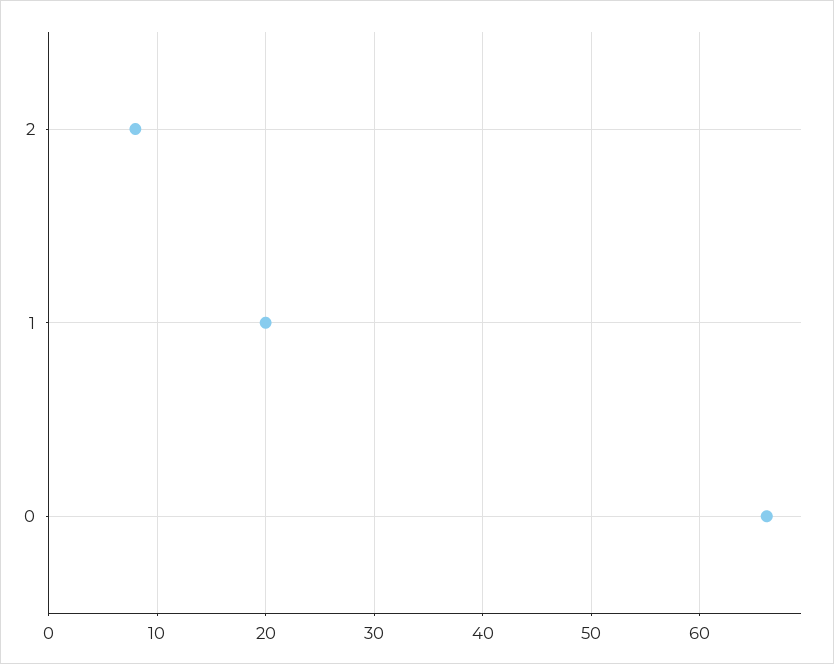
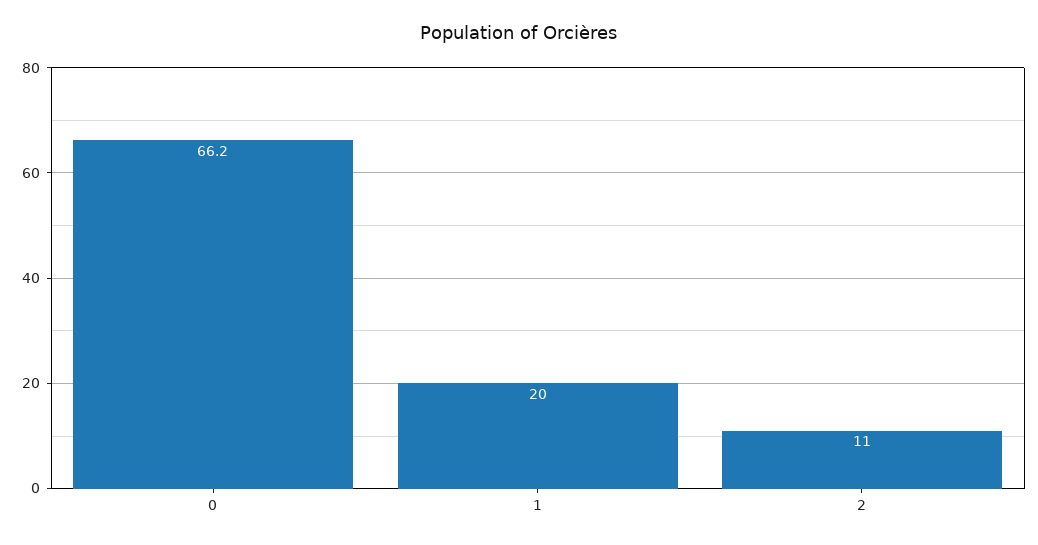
  {
-   "2": 8,
+   "2": 11,
    "1": 20,
    "0": 66.2
  }

